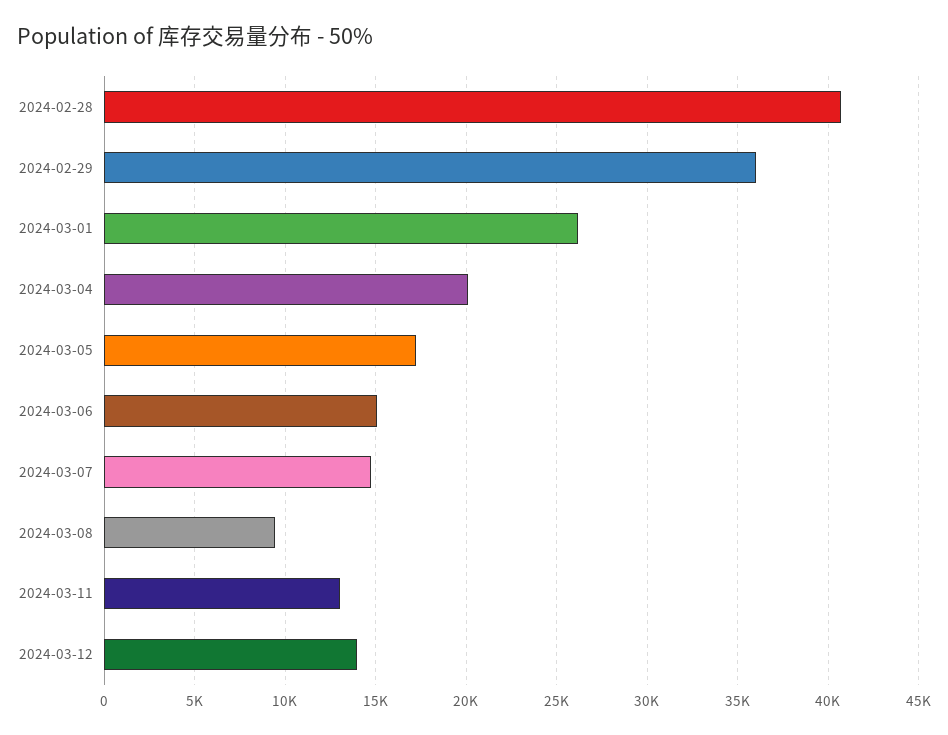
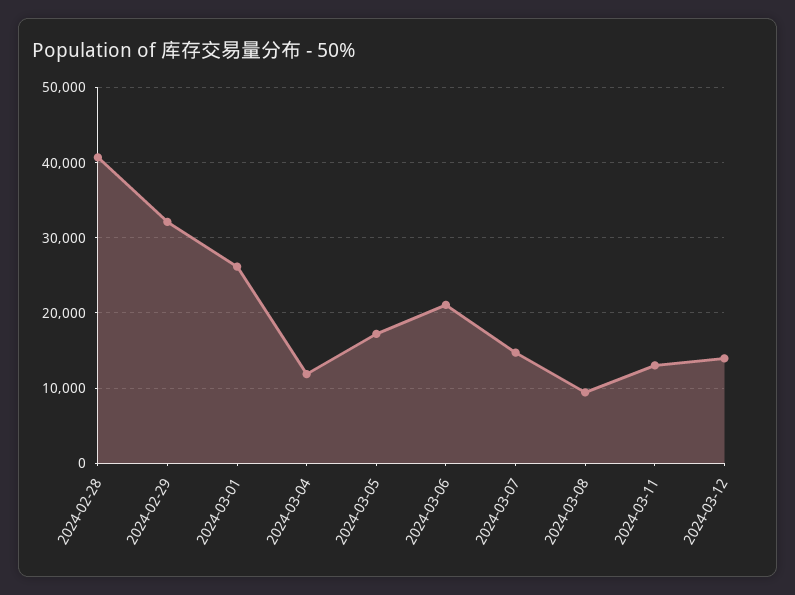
  {
    "2024-02-28": 40500,
-   "2024-02-29": 36000,
+   "2024-02-29": 32000,
    "2024-03-01": 26000,
-   "2024-03-04": 20000,
+   "2024-03-04": 12000,
    "2024-03-05": 17000,
-   "2024-03-06": 15000,
+   "2024-03-06": 21000,
    "2024-03-07": 14500,
    "2024-03-08": 9500,
    "2024-03-11": 13000,
    "2024-03-12": 14000
  }

